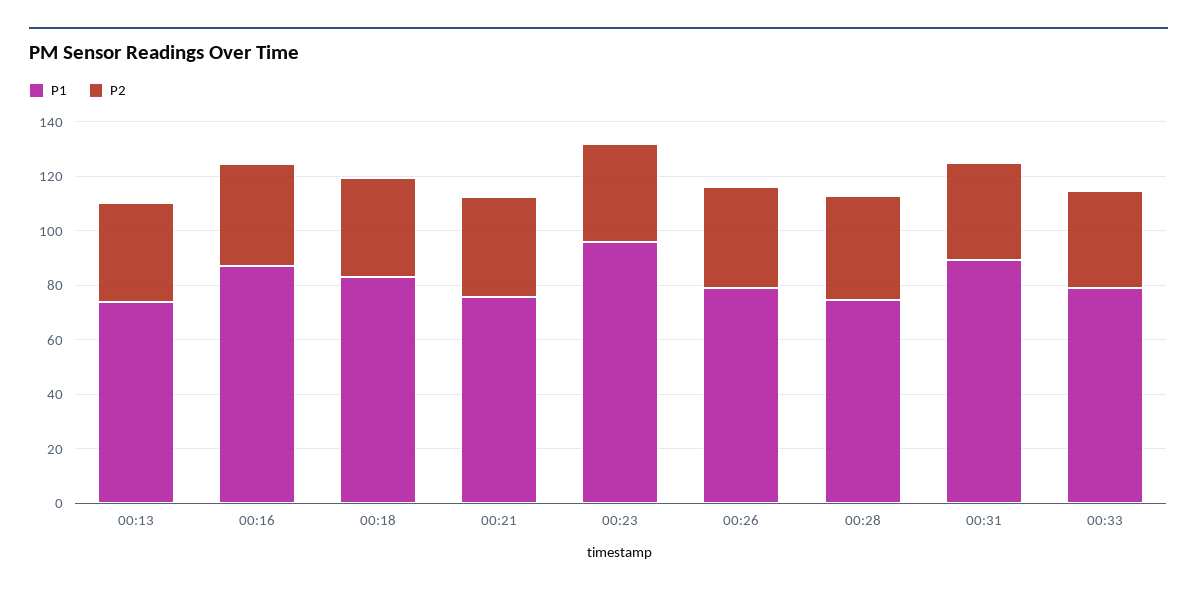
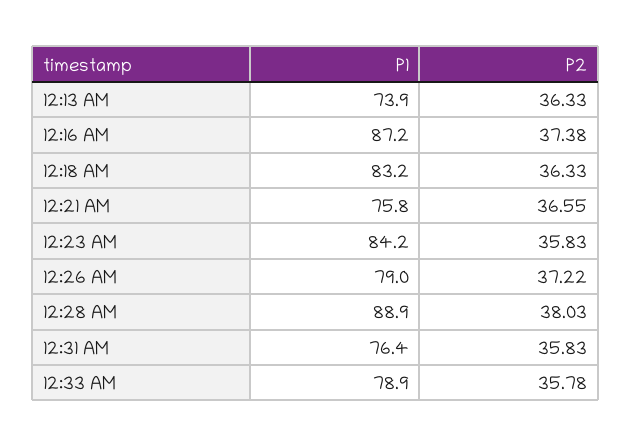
  {
    "P1": {
      "00:13": 73.9,
      "00:16": 87.2,
      "00:18": 83.2,
      "00:21": 75.8,
-     "00:23": 95,
+     "00:23": 84.2,
      "00:26": 79,
-     "00:28": 75,
+     "00:28": 88.9,
-     "00:31": 90,
+     "00:31": 76.4,
      "00:33": 78.9
    },
    "P2": {
      "00:13": 36.33,
      "00:16": 37.38,
      "00:18": 36.33,
      "00:21": 36.55,
      "00:23": 35.83,
      "00:26": 37.22,
      "00:28": 38.03,
      "00:31": 35.83,
      "00:33": 35.78
    }
  }

